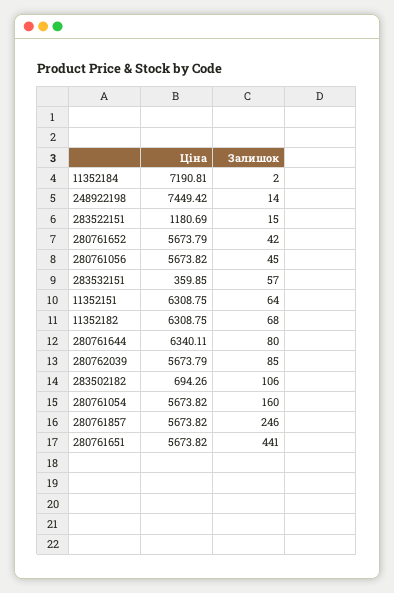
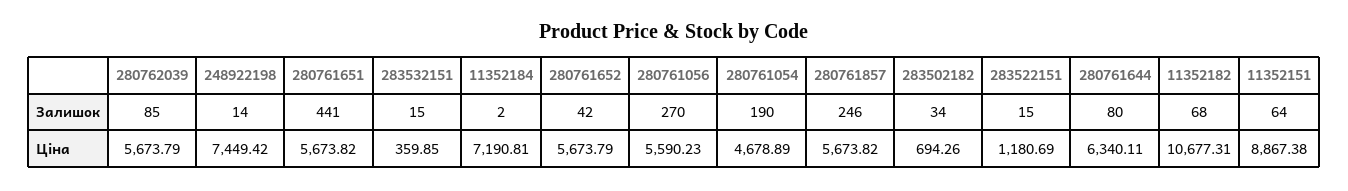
  {
    "Ціна": {
      "11352184": 7190.81,
      "248922198": 7449.42,
      "283522151": 1180.69,
      "280761652": 5673.79,
-     "280761056": 5673.82,
+     "280761056": 5590.23,
      "283532151": 359.85,
-     "11352151": 6308.75,
+     "11352151": 8867.38,
-     "11352182": 6308.75,
+     "11352182": 10677.31,
      "280761644": 6340.11,
      "280762039": 5673.79,
      "283502182": 694.26,
-     "280761054": 5673.82,
+     "280761054": 4678.89,
      "280761857": 5673.82,
      "280761651": 5673.82
    },
    "Залишок": {
      "11352184": 2,
      "248922198": 14,
      "283522151": 15,
      "280761652": 42,
-     "280761056": 45,
+     "280761056": 270,
-     "283532151": 57,
+     "283532151": 15,
      "11352151": 64,
      "11352182": 68,
      "280761644": 80,
      "280762039": 85,
-     "283502182": 106,
+     "283502182": 34,
-     "280761054": 160,
+     "280761054": 190,
      "280761857": 246,
      "280761651": 441
    }
  }

